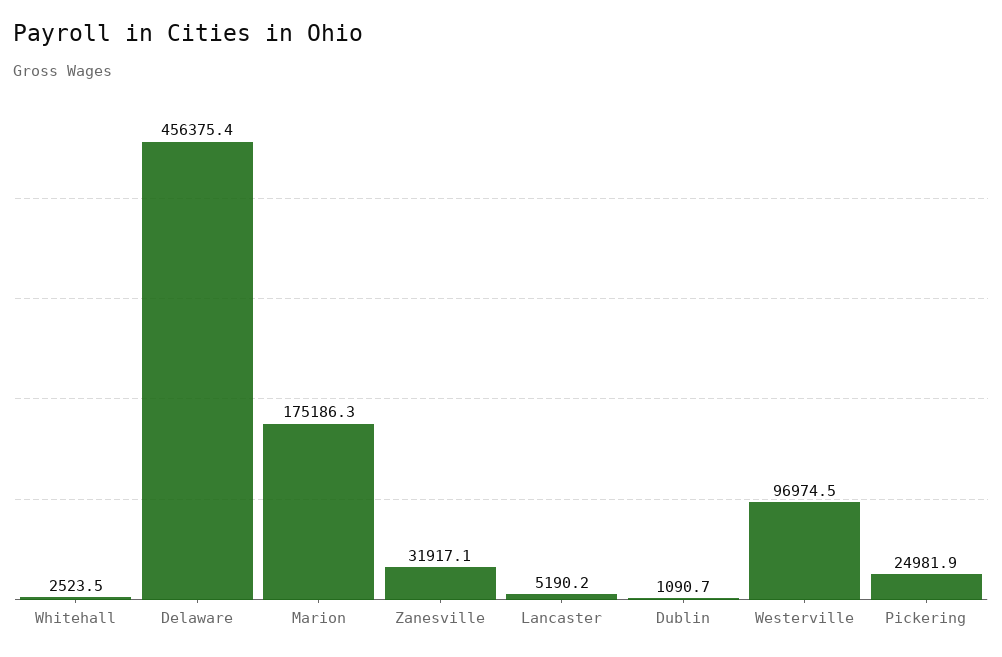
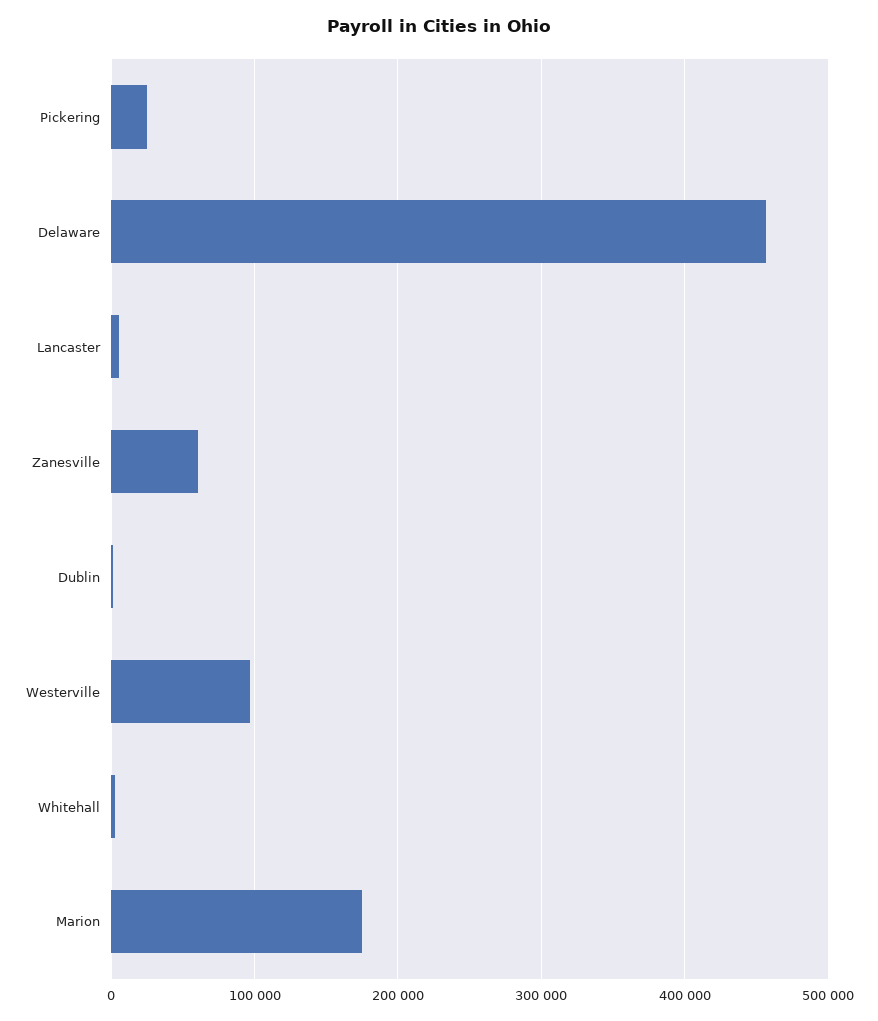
  {
    "Whitehall": 2523.5,
    "Delaware": 456375.4,
    "Marion": 175186.3,
-   "Zanesville": 31917.1,
+   "Zanesville": 60000,
    "Lancaster": 5190.2,
    "Dublin": 1090.7,
    "Westerville": 96974.5,
    "Pickering": 24981.9
  }

